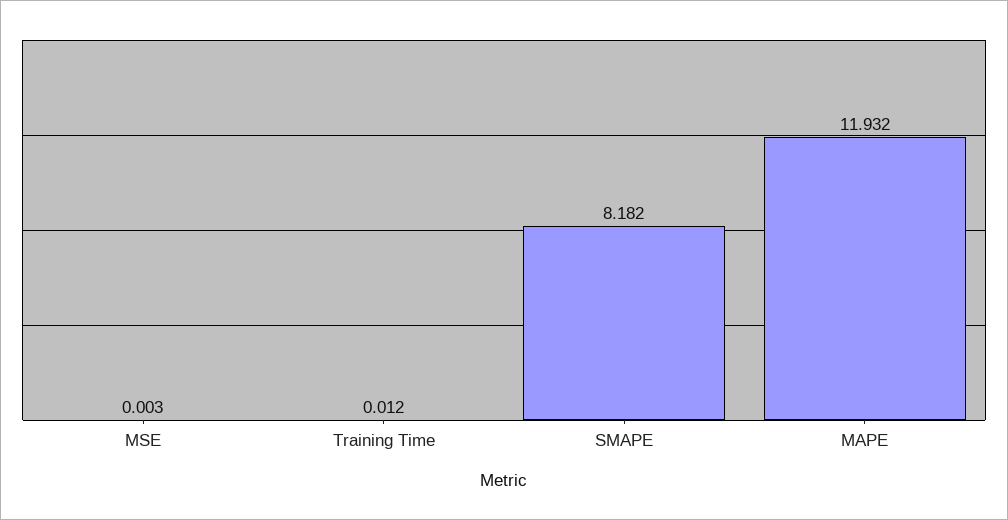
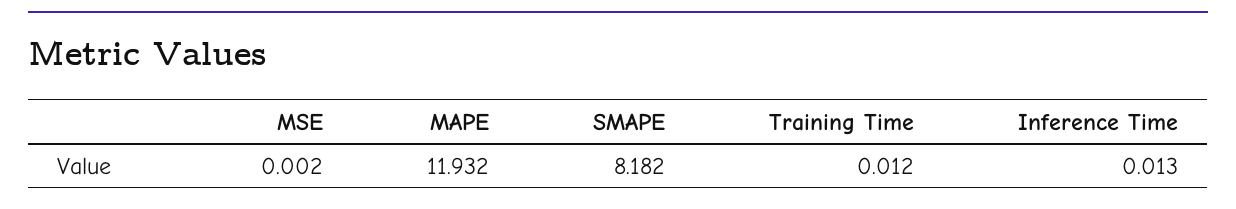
  {
-   "MSE": 0.003,
+   "MSE": 0.002,
    "Training Time": 0.012,
    "SMAPE": 8.182,
-   "MAPE": 11.932
+   "MAPE": 11.932,
+   "Inference Time": 0.013
  }

